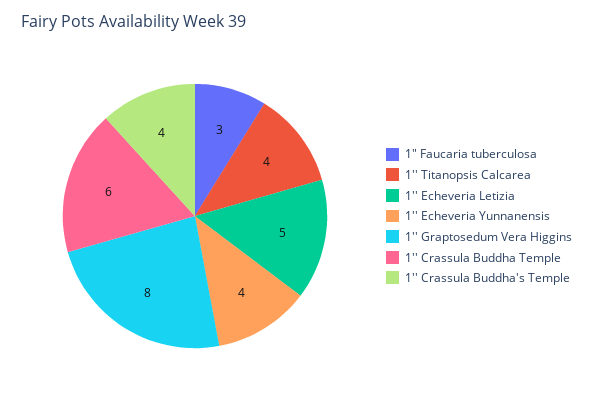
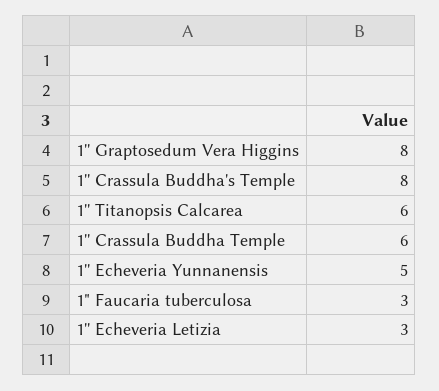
  {
    "1\" Faucaria tuberculosa": 3,
-   "1'' Titanopsis Calcarea": 4,
+   "1'' Titanopsis Calcarea": 6,
-   "1'' Echeveria Letizia": 5,
+   "1'' Echeveria Letizia": 3,
-   "1'' Echeveria Yunnanensis": 4,
+   "1'' Echeveria Yunnanensis": 5,
    "1'' Graptosedum Vera Higgins": 8,
    "1'' Crassula Buddha Temple": 6,
-   "1'' Crassula Buddha's Temple": 4
+   "1'' Crassula Buddha's Temple": 8
  }

